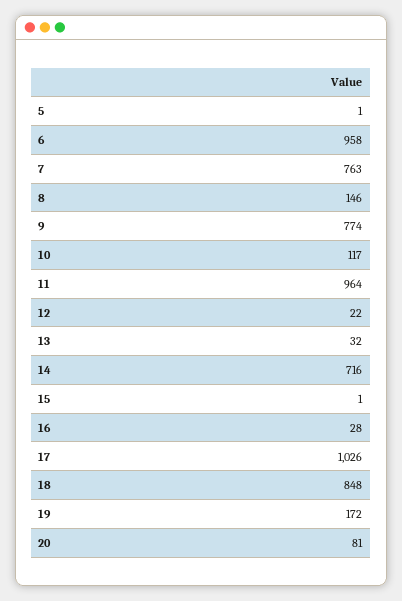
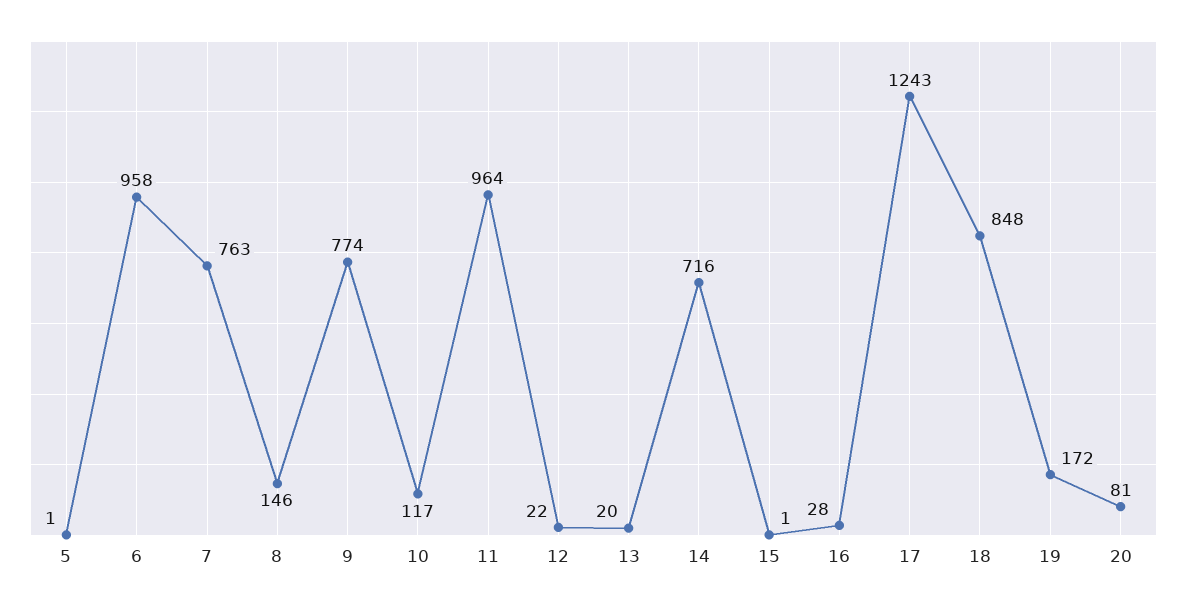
  {
    "5": 1,
    "6": 958,
    "7": 763,
    "8": 146,
    "9": 774,
    "10": 117,
    "11": 964,
    "12": 22,
-   "13": 32,
+   "13": 20,
    "14": 716,
    "15": 1,
    "16": 28,
-   "17": 1026,
+   "17": 1243,
    "18": 848,
    "19": 172,
    "20": 81
  }

